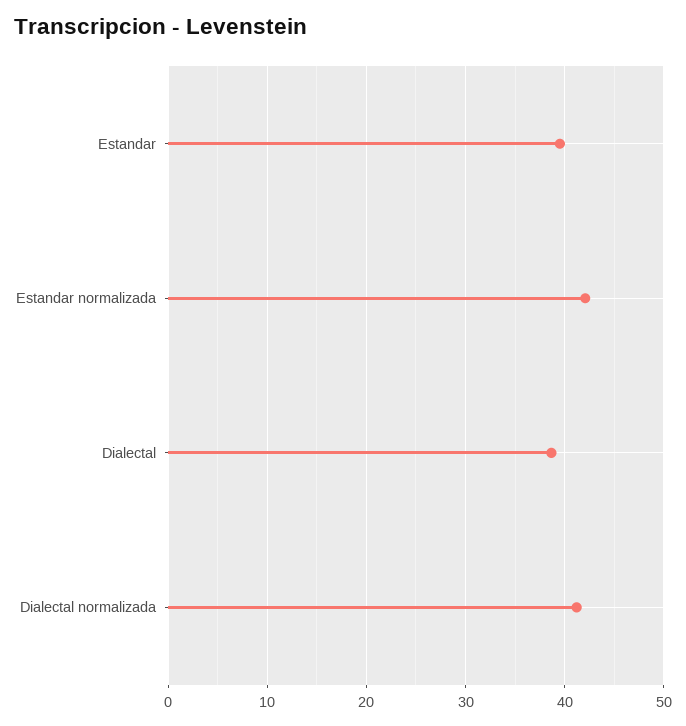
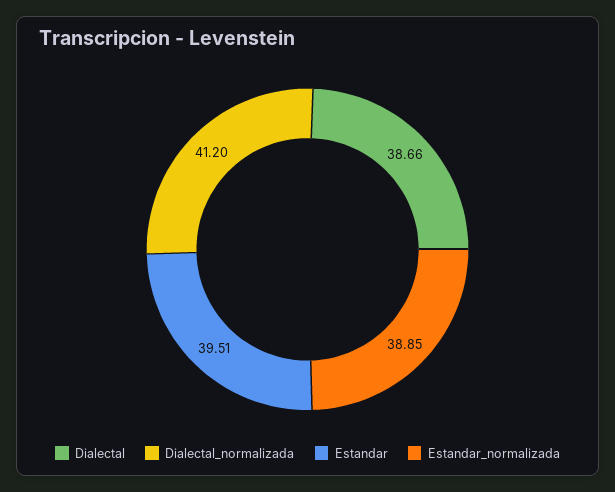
  {
    "Estandar": 39.51,
-   "Estandar normalizada": 42,
+   "Estandar normalizada": 38.85,
    "Dialectal": 38.66,
    "Dialectal normalizada": 41.2
  }

